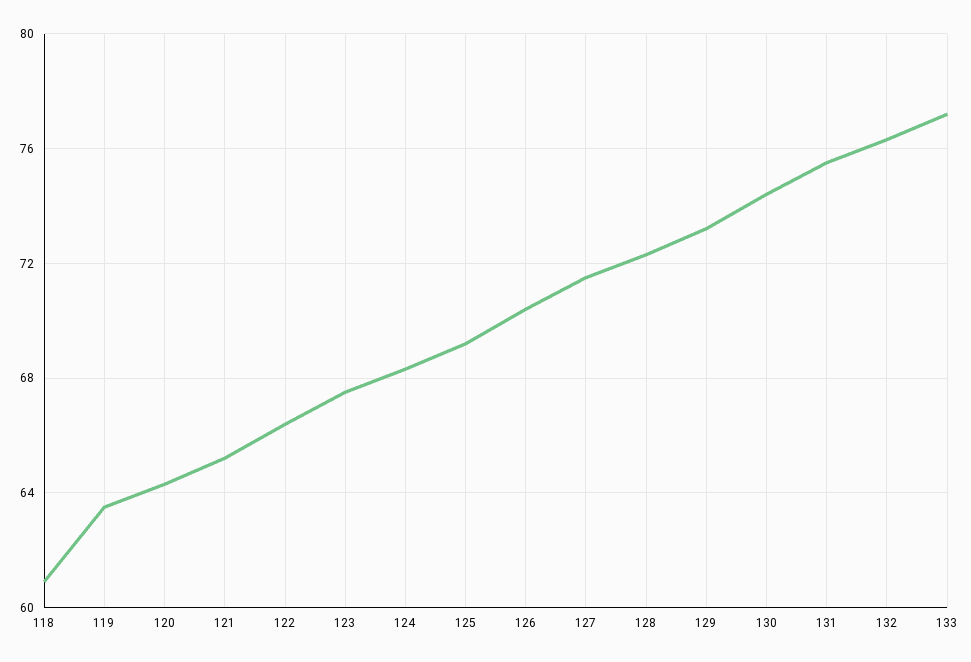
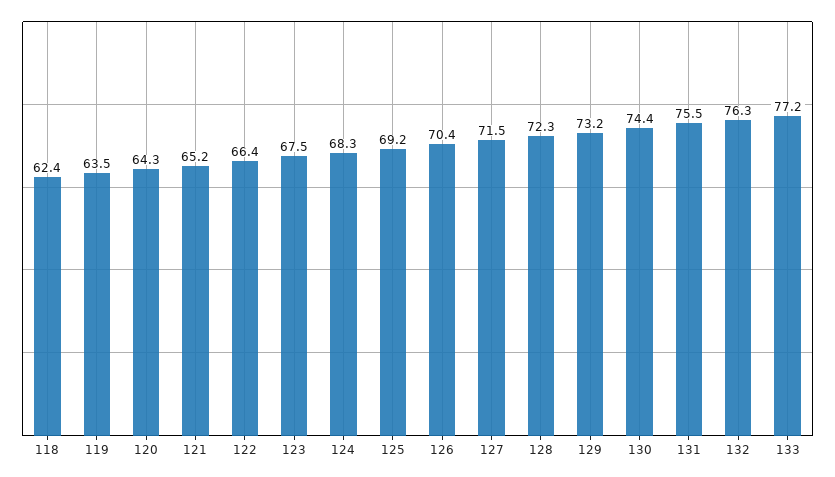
  {
-   "118": 61,
+   "118": 62.4,
    "119": 63.5,
    "120": 64.3,
    "121": 65.2,
    "122": 66.4,
    "123": 67.5,
    "124": 68.3,
    "125": 69.2,
    "126": 70.4,
    "127": 71.5,
    "128": 72.3,
    "129": 73.2,
    "130": 74.4,
    "131": 75.5,
    "132": 76.3,
    "133": 77.2
  }

